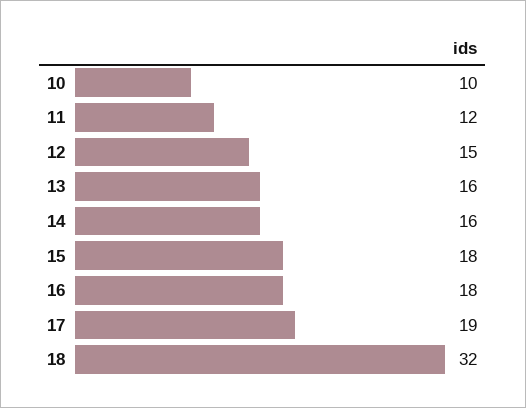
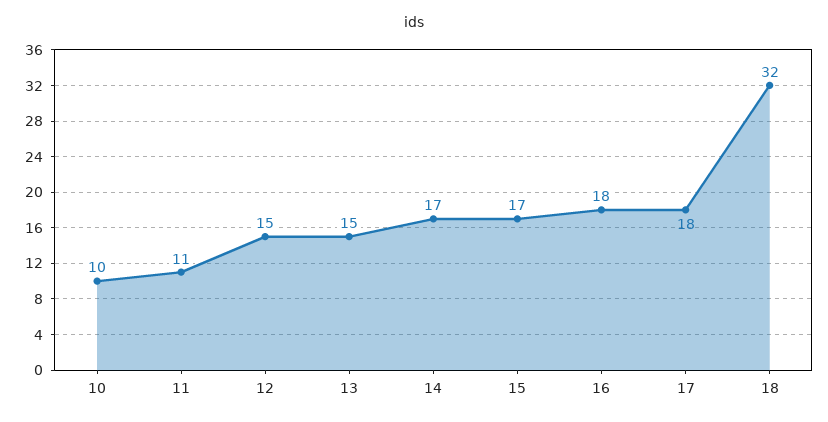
  {
    "10": 10,
-   "11": 12,
+   "11": 11,
    "12": 15,
-   "13": 16,
+   "13": 15,
-   "14": 16,
+   "14": 17,
-   "15": 18,
+   "15": 17,
    "16": 18,
-   "17": 19,
+   "17": 18,
    "18": 32
  }

